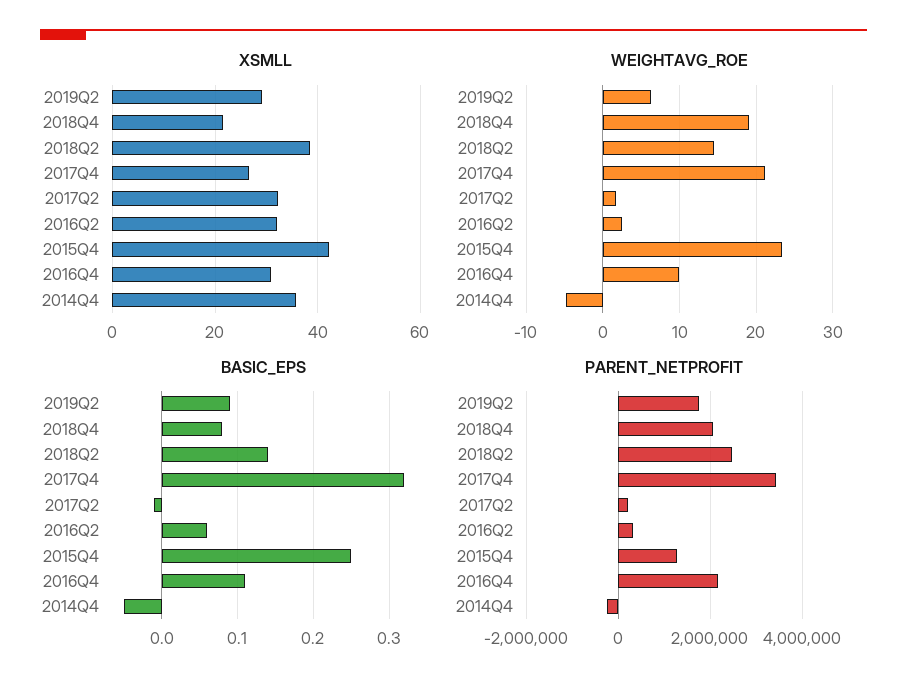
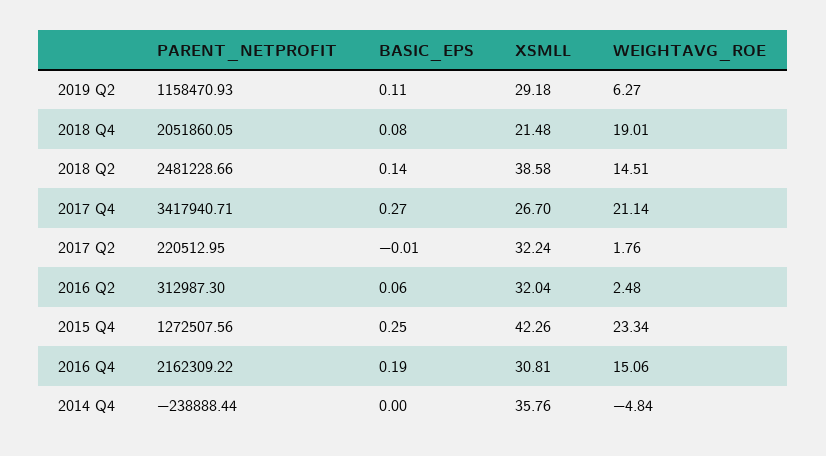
  {
    "XSMLL": {
      "2019Q2": 29.18,
      "2018Q4": 21.48,
      "2018Q2": 38.58,
      "2017Q4": 26.7,
      "2017Q2": 32.24,
      "2016Q2": 32.04,
      "2015Q4": 42.26,
      "2016Q4": 30.81,
      "2014Q4": 35.76
    },
    "WEIGHTAVG_ROE": {
      "2019Q2": 6.27,
      "2018Q4": 19.01,
      "2018Q2": 14.51,
      "2017Q4": 21.14,
      "2017Q2": 1.76,
      "2016Q2": 2.48,
      "2015Q4": 23.34,
-     "2016Q4": 10,
+     "2016Q4": 15.06,
      "2014Q4": -4.84
    },
    "BASIC_EPS": {
-     "2019Q2": 0.09,
+     "2019Q2": 0.11,
      "2018Q4": 0.08,
      "2018Q2": 0.14,
-     "2017Q4": 0.32,
+     "2017Q4": 0.27,
      "2017Q2": -0.01,
      "2016Q2": 0.06,
      "2015Q4": 0.25,
-     "2016Q4": 0.11,
+     "2016Q4": 0.19,
-     "2014Q4": -0.05
+     "2014Q4": 0
    },
    "PARENT_NETPROFIT": {
-     "2019Q2": 1800000,
+     "2019Q2": 1158470.93,
      "2018Q4": 2051860.05,
      "2018Q2": 2481228.66,
      "2017Q4": 3417940.71,
      "2017Q2": 220512.95,
      "2016Q2": 312987.3,
      "2015Q4": 1272507.56,
      "2016Q4": 2162309.22,
      "2014Q4": -238888.44
    }
  }

